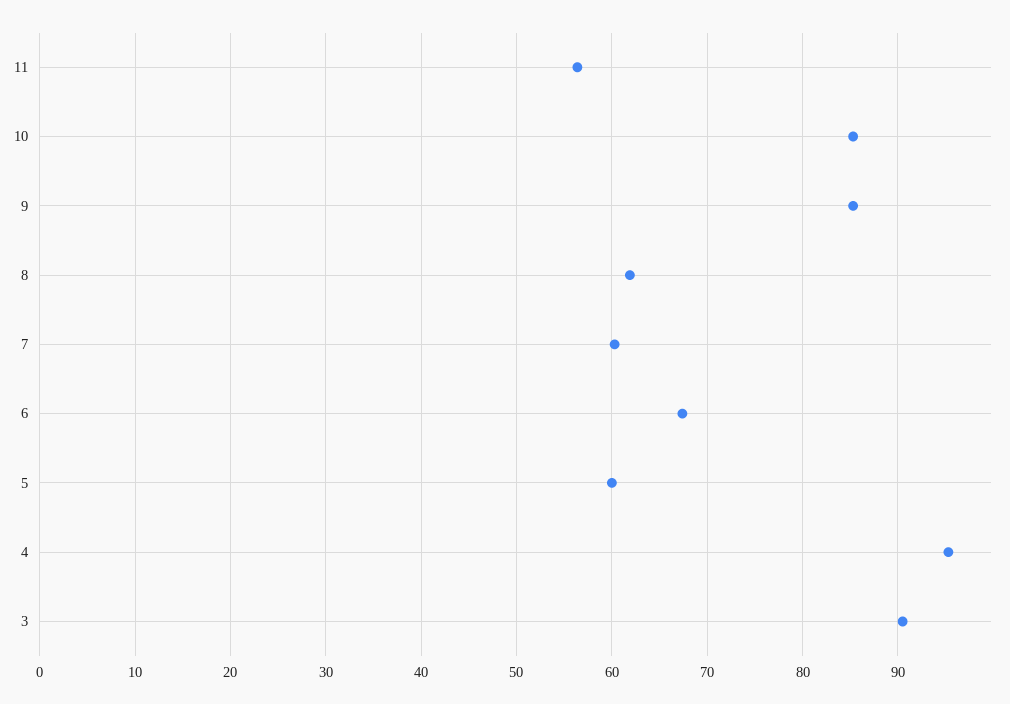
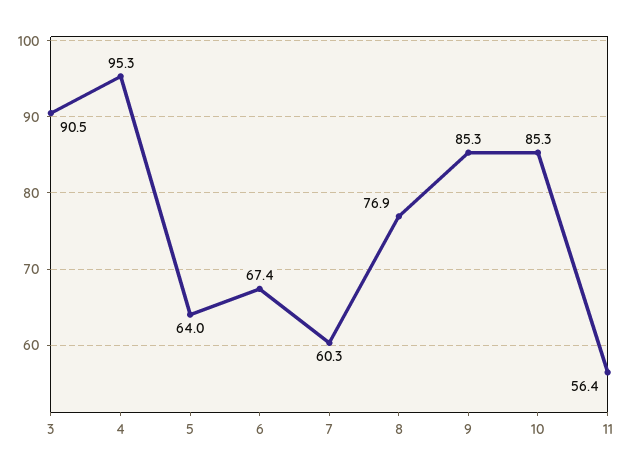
  {
    "11": 56.4,
    "10": 85.3,
    "9": 85.3,
-   "8": 62,
+   "8": 76.9,
    "7": 60.3,
    "6": 67.4,
-   "5": 60,
+   "5": 64,
    "4": 95.3,
    "3": 90.5
  }

